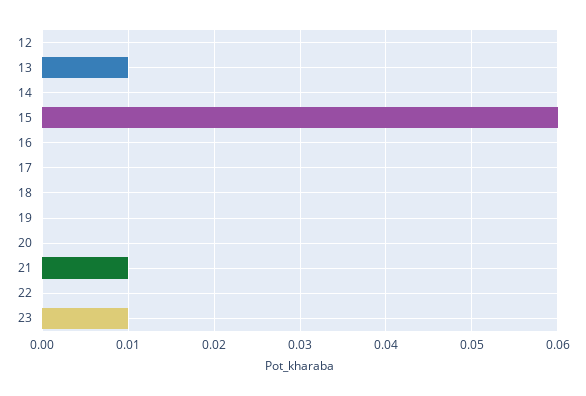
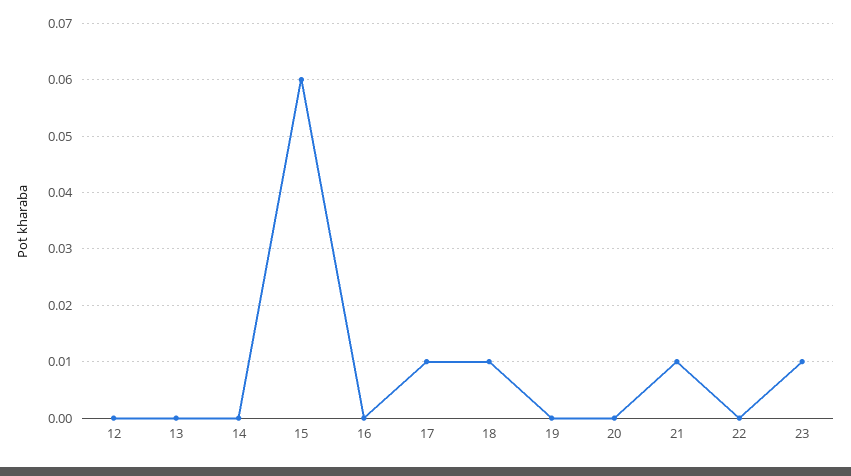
  {
    "12": 0,
-   "13": 0.01,
+   "13": 0,
    "14": 0,
    "15": 0.06,
    "16": 0,
-   "17": 0,
+   "17": 0.01,
-   "18": 0,
+   "18": 0.01,
    "19": 0,
    "20": 0,
    "21": 0.01,
    "22": 0,
    "23": 0.01
  }

